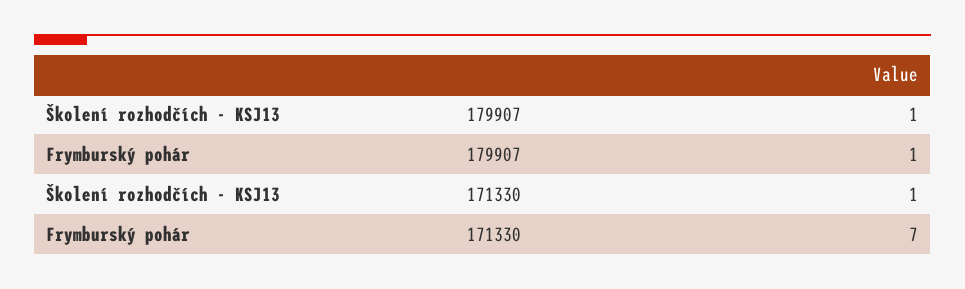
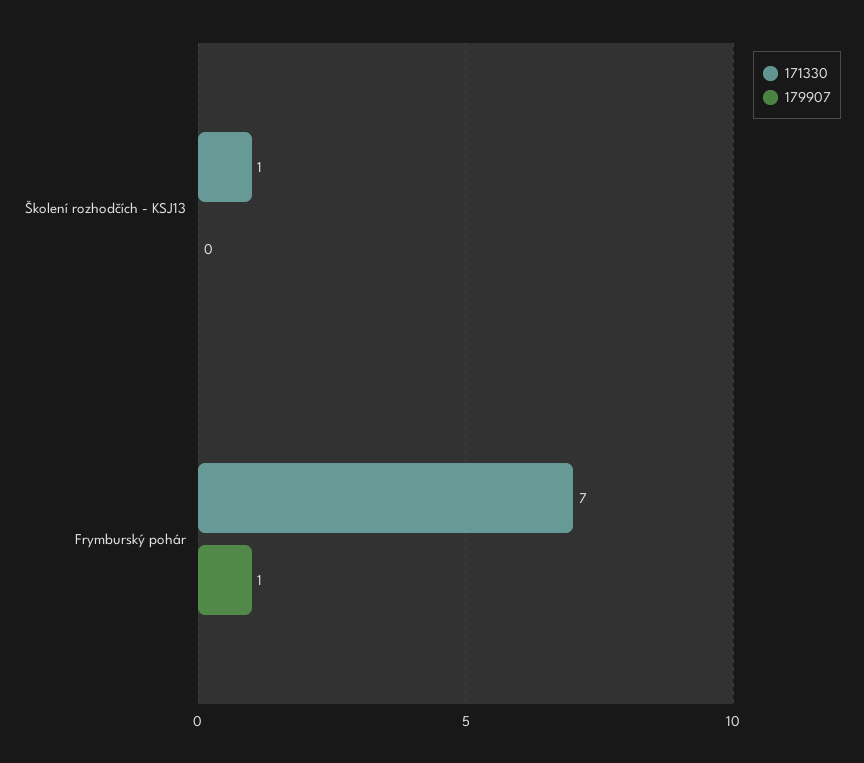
  {
    "179907": {
-     "Školení rozhodčích - KSJ13": 1,
+     "Školení rozhodčích - KSJ13": 0,
      "Frymburský pohár": 1
    },
    "171330": {
      "Školení rozhodčích - KSJ13": 1,
      "Frymburský pohár": 7
    }
  }

